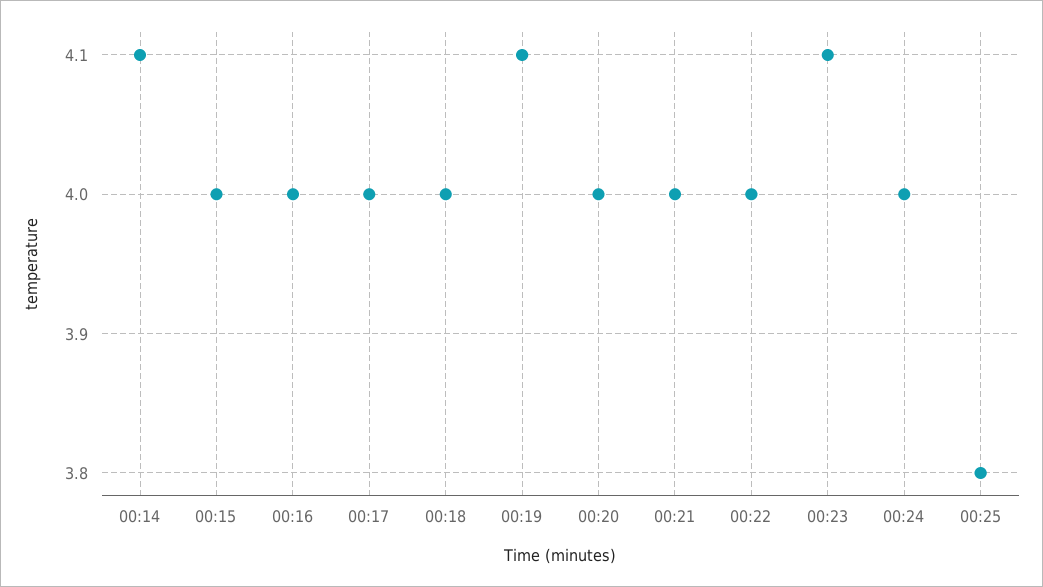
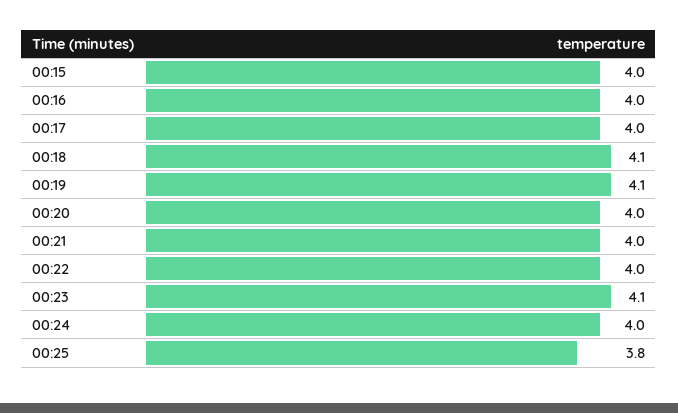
  {
-   "00:14": 4.1,
    "00:15": 4,
    "00:16": 4,
    "00:17": 4,
-   "00:18": 4,
+   "00:18": 4.1,
    "00:19": 4.1,
    "00:20": 4,
    "00:21": 4,
    "00:22": 4,
    "00:23": 4.1,
    "00:24": 4,
    "00:25": 3.8
  }

